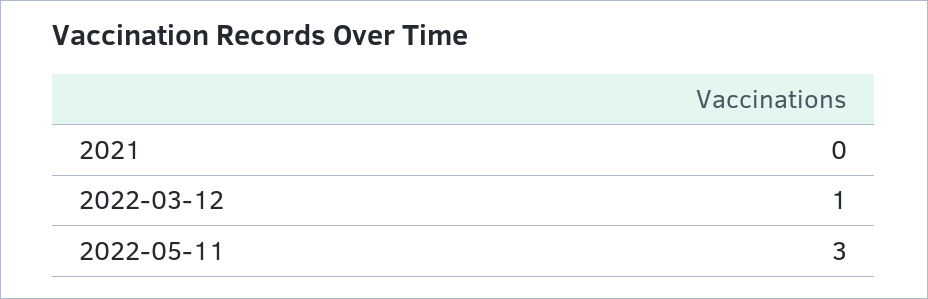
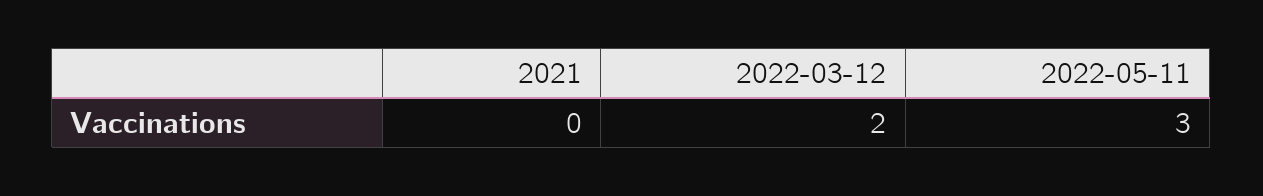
  {
    "2021": 0,
-   "2022-03-12": 1,
+   "2022-03-12": 2,
    "2022-05-11": 3
  }

